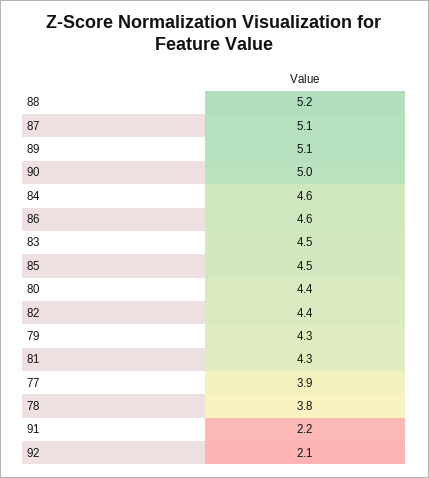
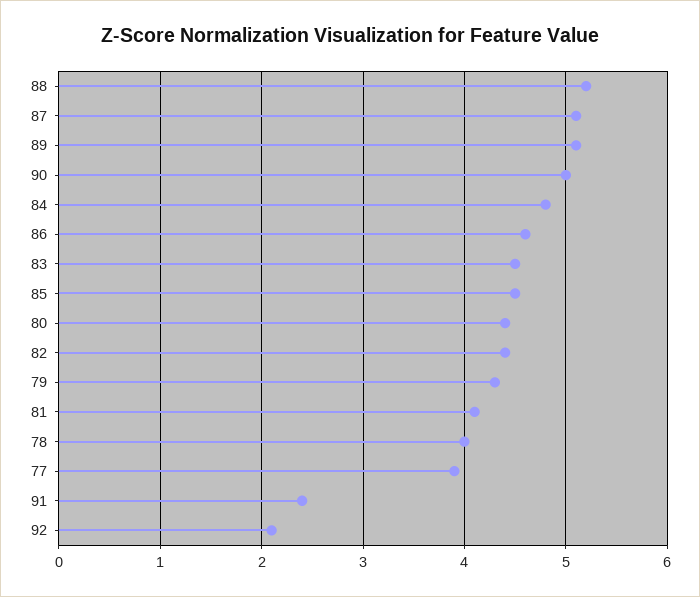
  {
    "88": 5.2,
    "87": 5.1,
    "89": 5.1,
    "90": 5,
-   "84": 4.6,
+   "84": 4.8,
    "86": 4.6,
    "83": 4.5,
    "85": 4.5,
    "80": 4.4,
    "82": 4.4,
    "79": 4.3,
-   "81": 4.3,
+   "81": 4.1,
    "77": 3.9,
-   "78": 3.8,
+   "78": 4,
-   "91": 2.2,
+   "91": 2.4,
    "92": 2.1
  }

